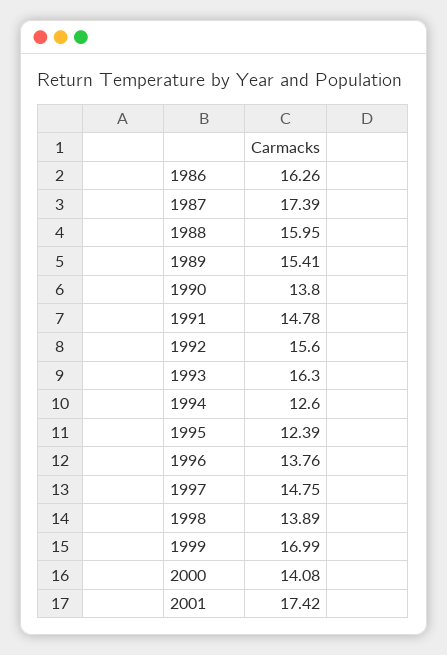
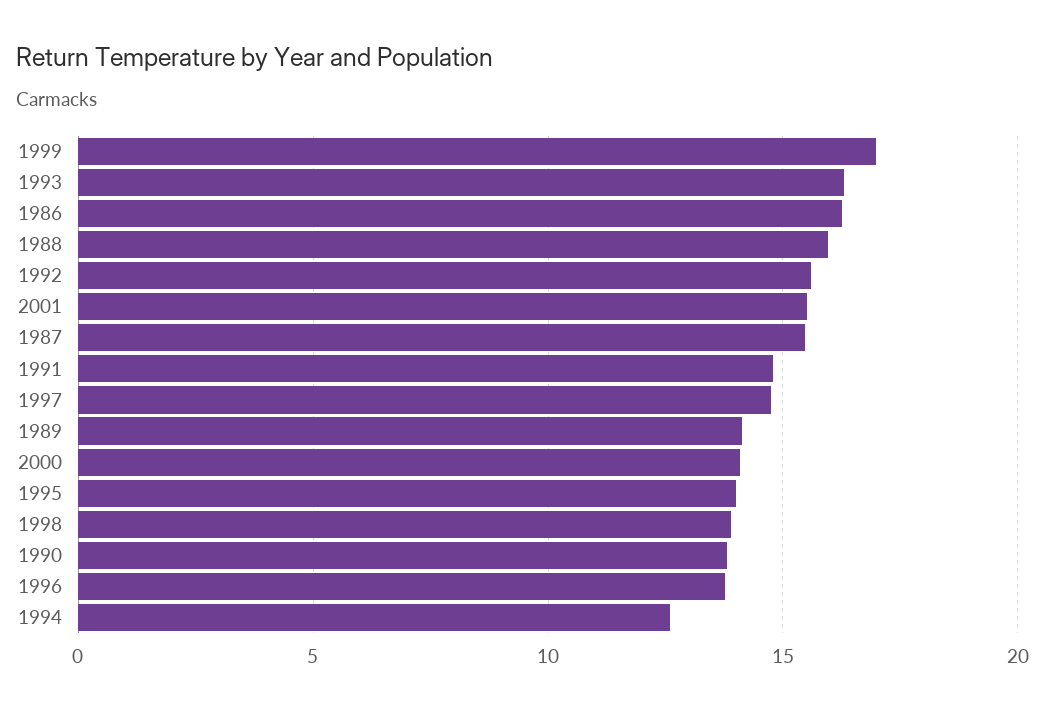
  {
    "1986": 16.26,
-   "1987": 17.39,
+   "1987": 15.5,
    "1988": 15.95,
-   "1989": 15.41,
+   "1989": 14,
    "1990": 13.8,
    "1991": 14.78,
    "1992": 15.6,
    "1993": 16.3,
    "1994": 12.6,
-   "1995": 12.39,
+   "1995": 14,
    "1996": 13.76,
    "1997": 14.75,
    "1998": 13.89,
    "1999": 16.99,
    "2000": 14.08,
-   "2001": 17.42
+   "2001": 15.5
  }

